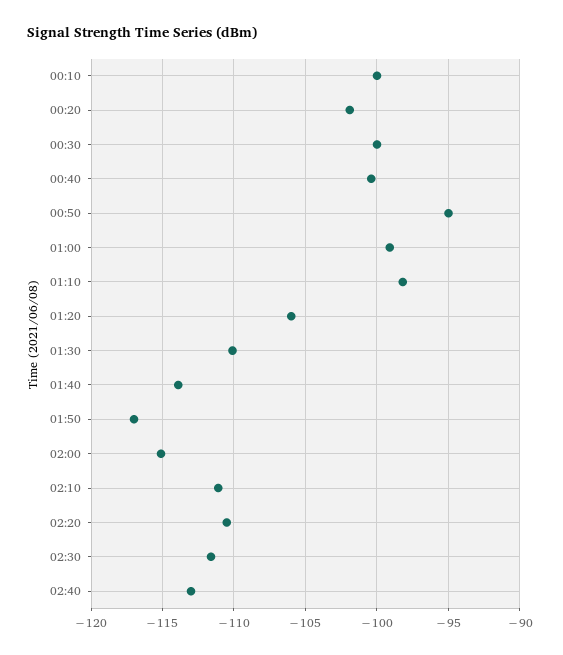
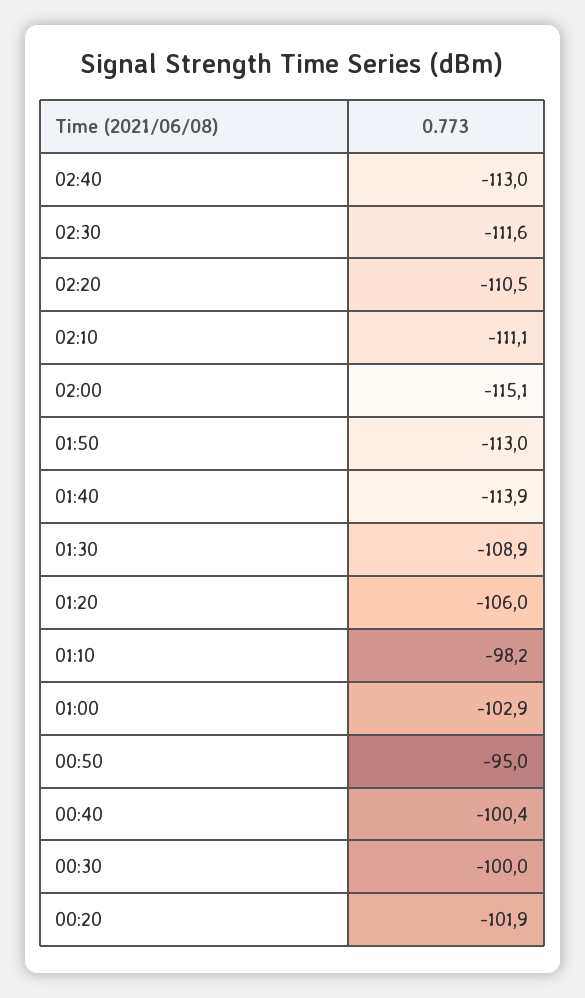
  {
-   "00:10": -100,
    "00:20": -101.9,
    "00:30": -100,
    "00:40": -100.4,
    "00:50": -95,
-   "01:00": -99,
+   "01:00": -102.9,
    "01:10": -98.2,
    "01:20": -106,
-   "01:30": -110,
+   "01:30": -108.9,
    "01:40": -113.9,
-   "01:50": -117,
+   "01:50": -113,
    "02:00": -115.1,
    "02:10": -111.1,
    "02:20": -110.5,
    "02:30": -111.6,
    "02:40": -113
  }

